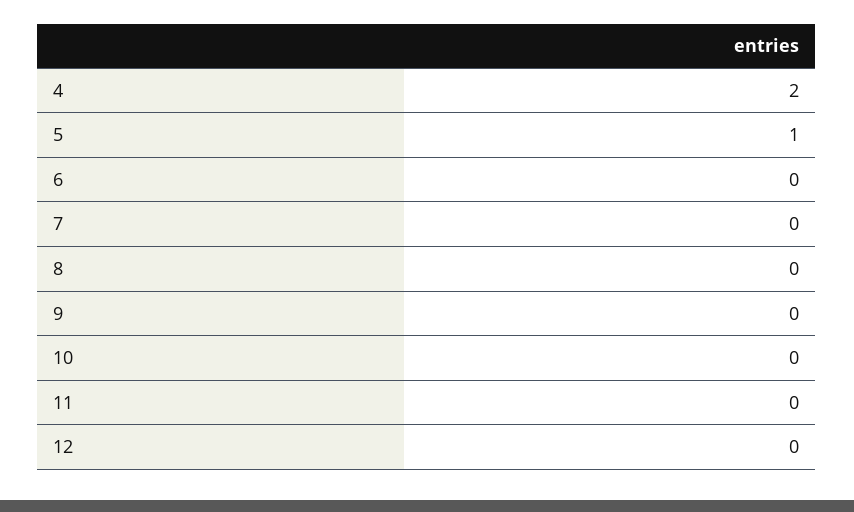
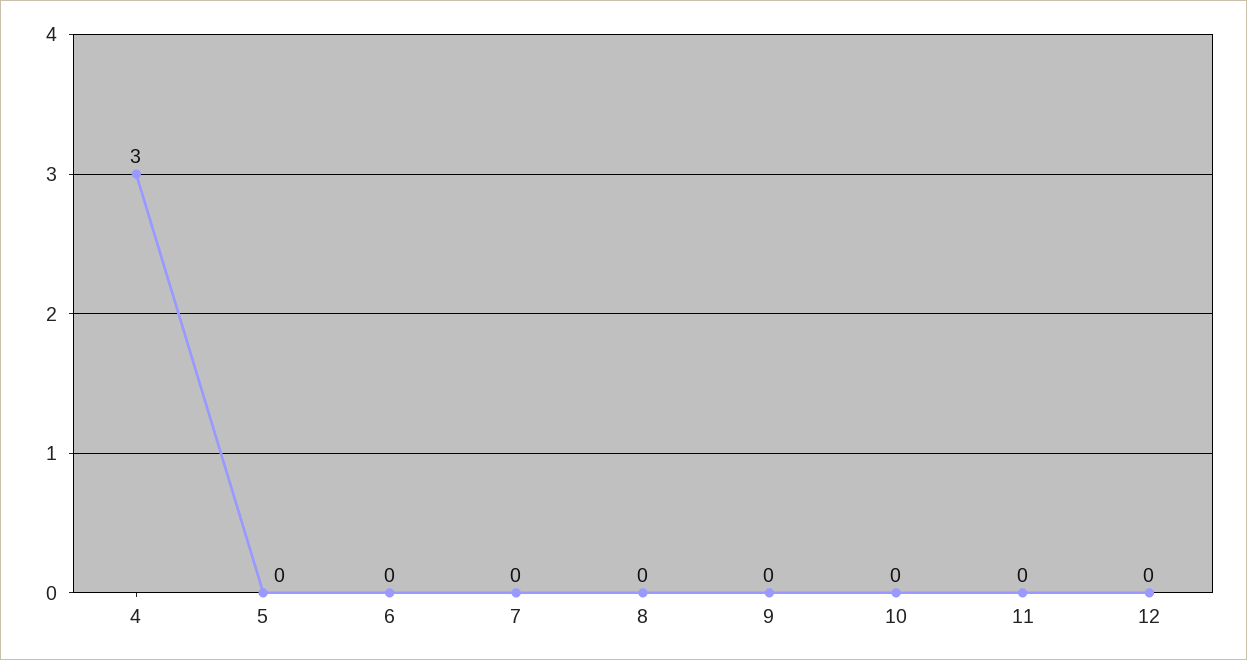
  {
-   "4": 2,
+   "4": 3,
-   "5": 1,
+   "5": 0,
    "6": 0,
    "7": 0,
    "8": 0,
    "9": 0,
    "10": 0,
    "11": 0,
    "12": 0
  }

